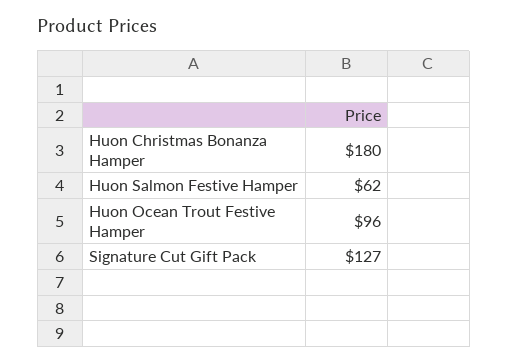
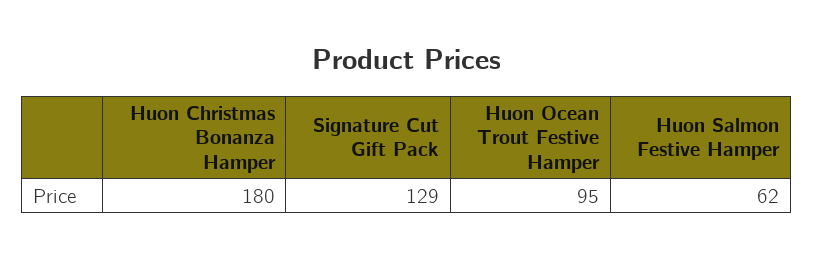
  {
    "Huon Christmas Bonanza Hamper": 180,
    "Huon Salmon Festive Hamper": 62,
-   "Huon Ocean Trout Festive Hamper": 96,
+   "Huon Ocean Trout Festive Hamper": 95,
-   "Signature Cut Gift Pack": 127
+   "Signature Cut Gift Pack": 129
  }

